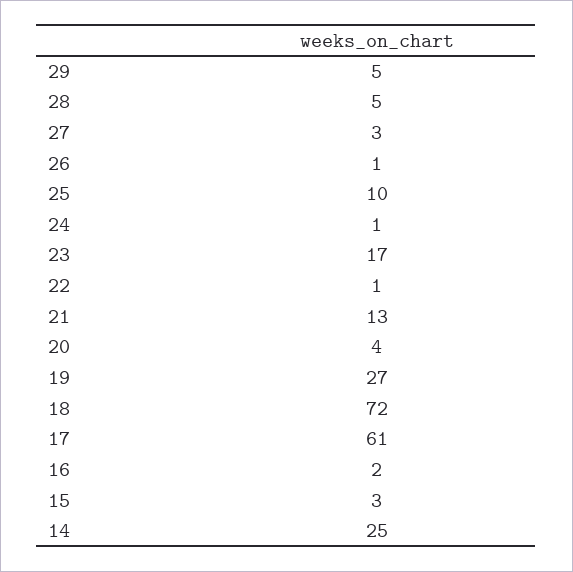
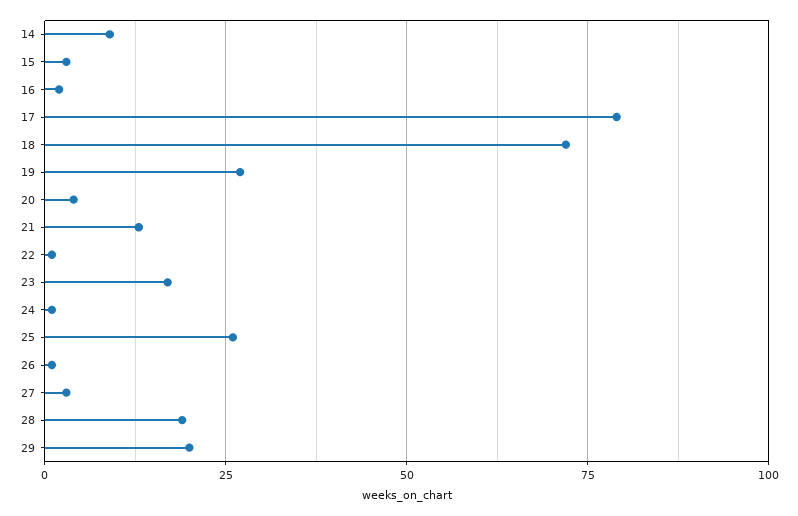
  {
-   "29": 5,
+   "29": 20,
-   "28": 5,
+   "28": 20,
    "27": 3,
    "26": 1,
-   "25": 10,
+   "25": 25,
    "24": 1,
    "23": 17,
    "22": 1,
    "21": 13,
    "20": 4,
    "19": 27,
    "18": 72,
-   "17": 61,
+   "17": 80,
    "16": 2,
    "15": 3,
-   "14": 25
+   "14": 10
  }

